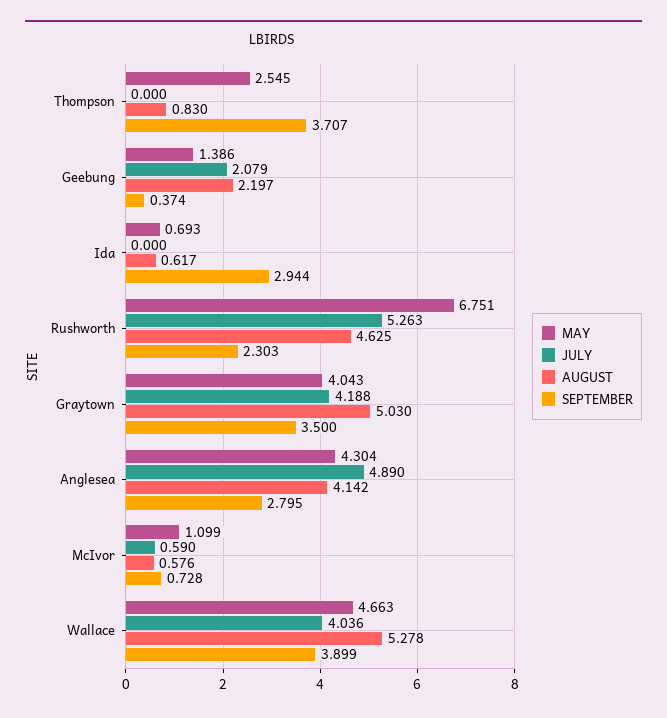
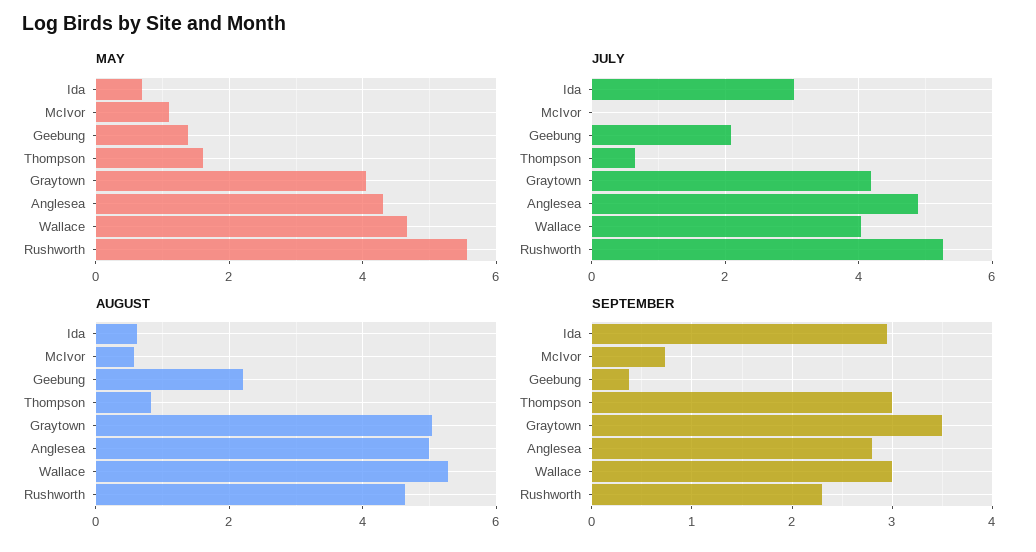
  {
    "MAY": {
-     "Thompson": 2.545,
+     "Thompson": 1.6,
      "Geebung": 1.386,
      "Ida": 0.693,
-     "Rushworth": 6.751,
+     "Rushworth": 5.6,
      "Graytown": 4.043,
      "Anglesea": 4.304,
      "McIvor": 1.099,
      "Wallace": 4.663
    },
    "JULY": {
-     "Thompson": 0,
+     "Thompson": 0.6,
      "Geebung": 2.079,
-     "Ida": 0,
+     "Ida": 3,
      "Rushworth": 5.263,
      "Graytown": 4.188,
      "Anglesea": 4.89,
-     "McIvor": 0.59,
+     "McIvor": 0,
      "Wallace": 4.036
    },
    "AUGUST": {
      "Thompson": 0.83,
      "Geebung": 2.197,
      "Ida": 0.617,
      "Rushworth": 4.625,
      "Graytown": 5.03,
-     "Anglesea": 4.142,
+     "Anglesea": 5,
      "McIvor": 0.576,
      "Wallace": 5.278
    },
    "SEPTEMBER": {
-     "Thompson": 3.707,
+     "Thompson": 3,
      "Geebung": 0.374,
      "Ida": 2.944,
      "Rushworth": 2.303,
      "Graytown": 3.5,
      "Anglesea": 2.795,
      "McIvor": 0.728,
-     "Wallace": 3.899
+     "Wallace": 3
    }
  }

